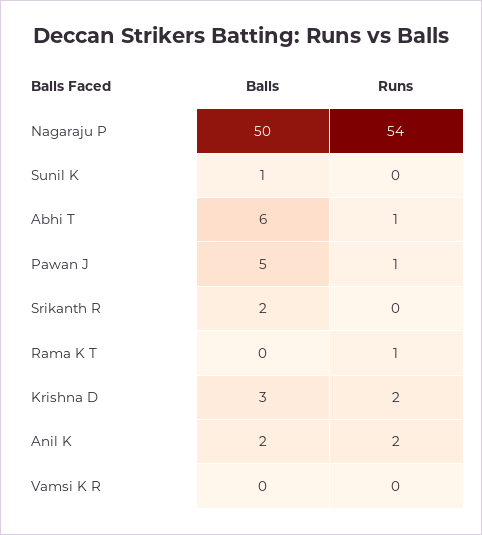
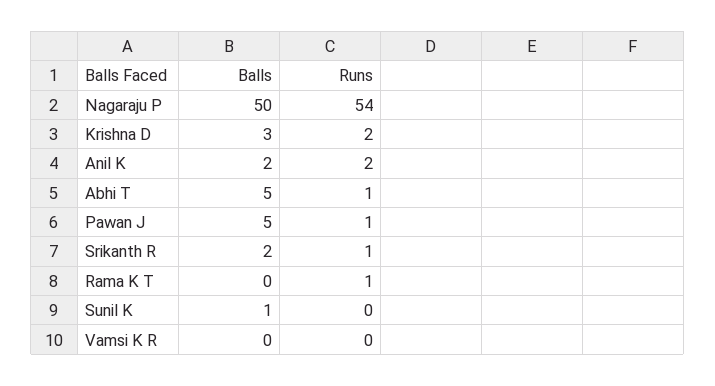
  {
    "Balls": {
      "Nagaraju P": 50,
      "Sunil K": 1,
-     "Abhi T": 6,
+     "Abhi T": 5,
      "Pawan J": 5,
      "Srikanth R": 2,
      "Rama K T": 0,
      "Krishna D": 3,
      "Anil K": 2,
      "Vamsi K R": 0
    },
    "Runs": {
      "Nagaraju P": 54,
      "Sunil K": 0,
      "Abhi T": 1,
      "Pawan J": 1,
-     "Srikanth R": 0,
+     "Srikanth R": 1,
      "Rama K T": 1,
      "Krishna D": 2,
      "Anil K": 2,
      "Vamsi K R": 0
    }
  }

